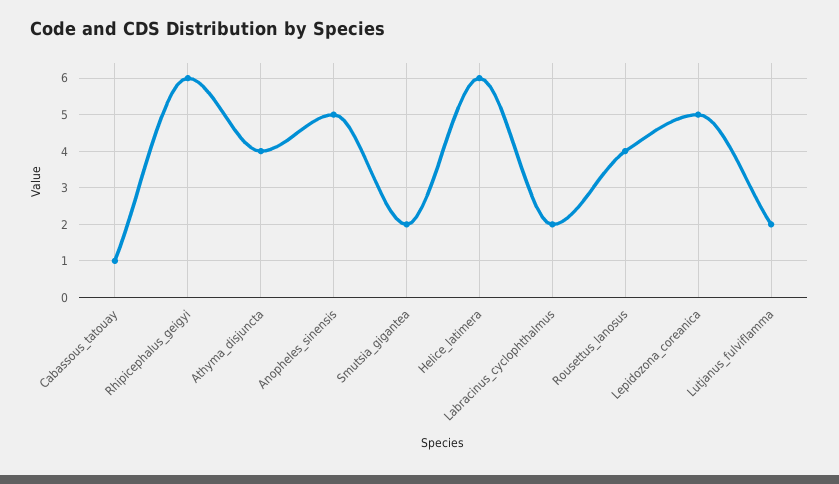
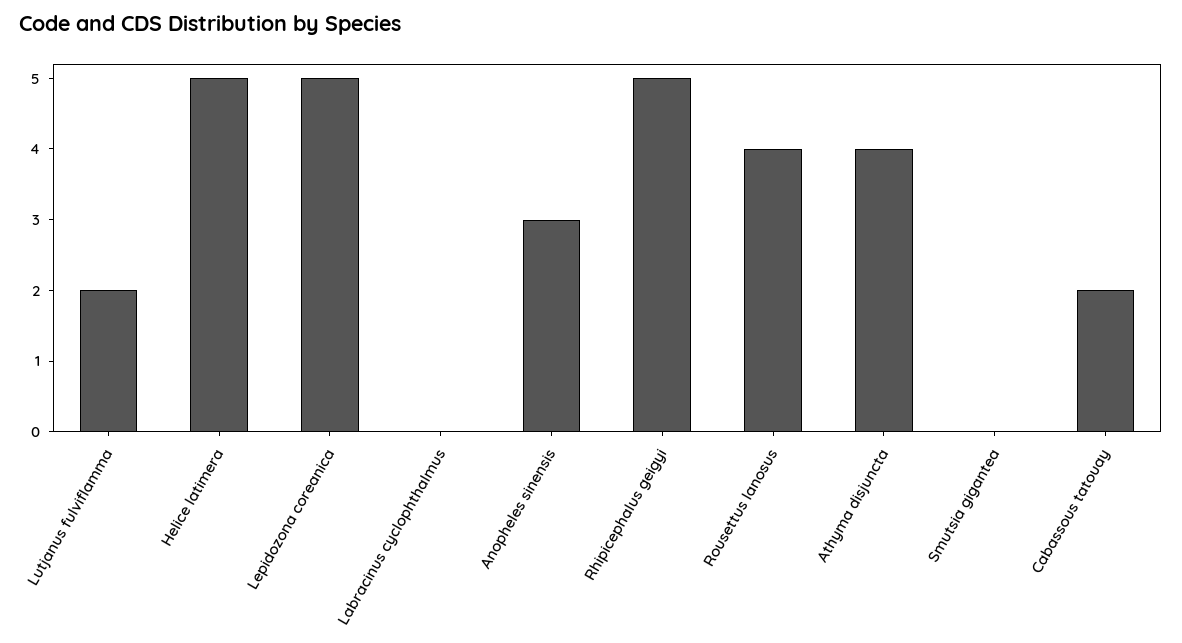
  {
-   "Cabassous_tatouay": 1,
+   "Cabassous_tatouay": 2,
-   "Rhipicephalus_geigyi": 6,
+   "Rhipicephalus_geigyi": 5,
    "Athyma_disjuncta": 4,
-   "Anopheles_sinensis": 5,
+   "Anopheles_sinensis": 3,
-   "Smutsia_gigantea": 2,
+   "Smutsia_gigantea": 0,
-   "Helice_latimera": 6,
+   "Helice_latimera": 5,
-   "Labracinus_cyclophthalmus": 2,
+   "Labracinus_cyclophthalmus": 0,
    "Rousettus_lanosus": 4,
    "Lepidozona_coreanica": 5,
    "Lutjanus_fulviflamma": 2
  }

